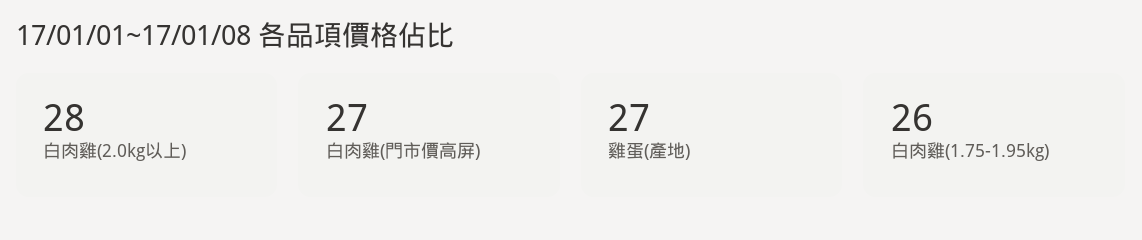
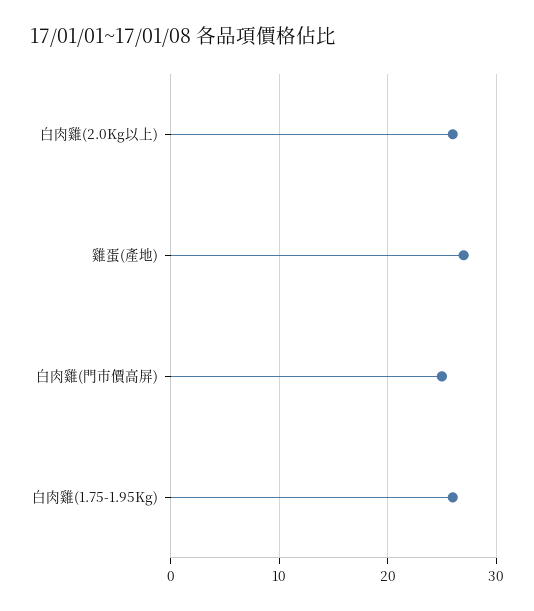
  {
-   "白肉雞(2.0kg以上)": 28,
+   "白肉雞(2.0kg以上)": 26,
-   "白肉雞(門市價高屏)": 27,
+   "白肉雞(門市價高屏)": 25,
    "雞蛋(產地)": 27,
    "白肉雞(1.75-1.95kg)": 26
  }

